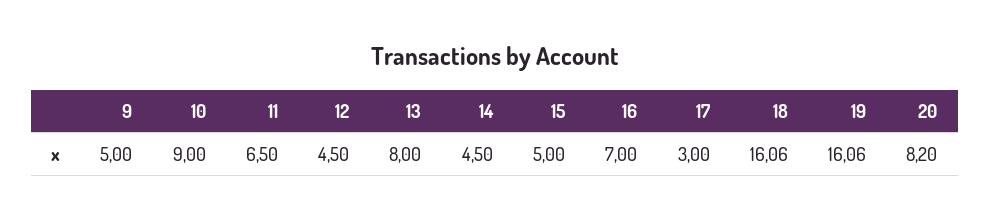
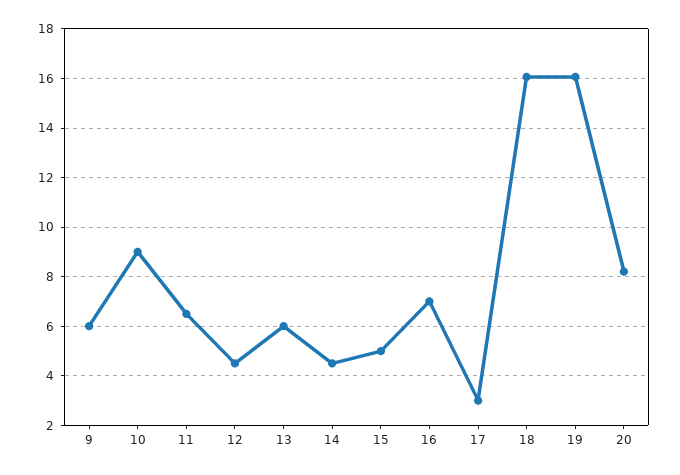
  {
-   "9": 5,
+   "9": 6,
    "10": 9,
    "11": 6.5,
    "12": 4.5,
-   "13": 8,
+   "13": 6,
    "14": 4.5,
    "15": 5,
    "16": 7,
    "17": 3,
    "18": 16.06,
    "19": 16.06,
    "20": 8.2
  }

